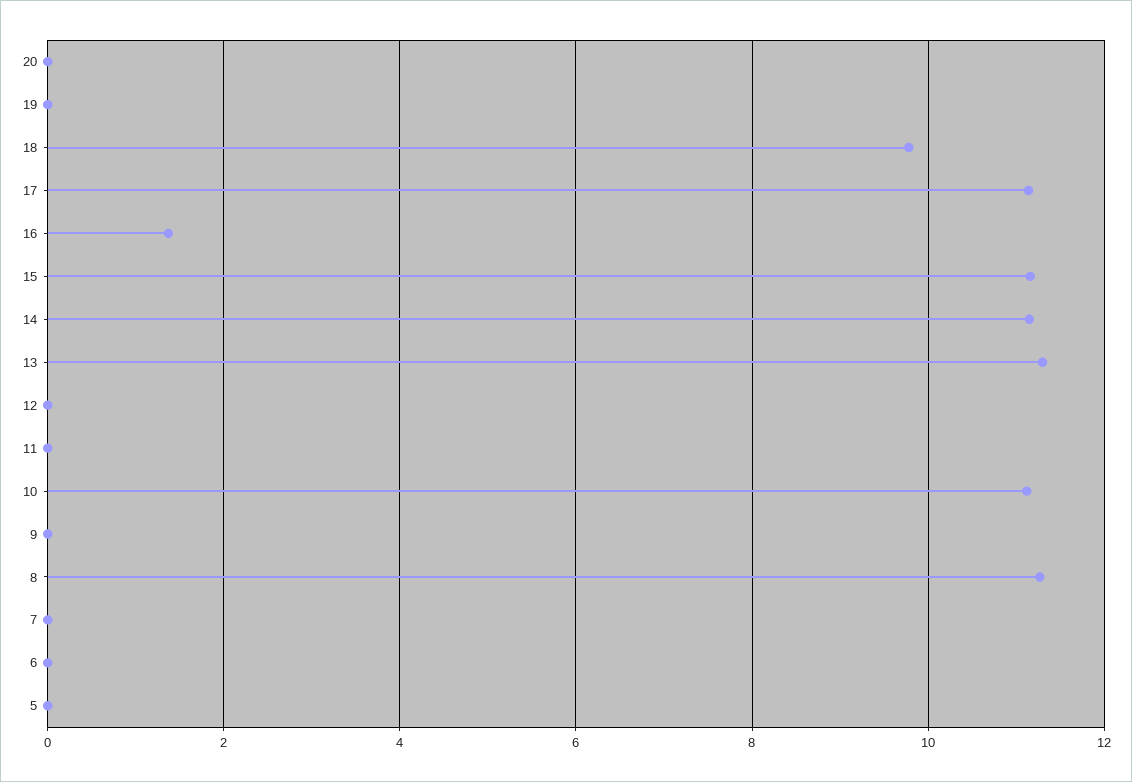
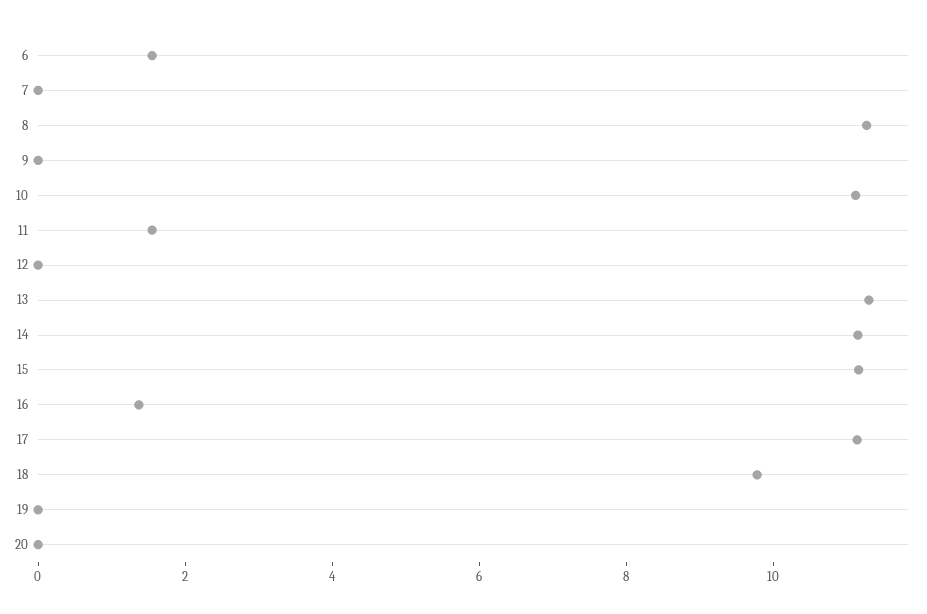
  {
    "20": 0,
    "19": 0,
    "18": 9.8,
    "17": 11.2,
    "16": 1.4,
    "15": 11.2,
    "14": 11.2,
    "13": 11.4,
    "12": 0,
-   "11": 0,
+   "11": 1.5,
    "10": 11.2,
    "9": 0,
    "8": 11.2,
    "7": 0,
-   "6": 0,
+   "6": 1.5
-   "5": 0
  }

